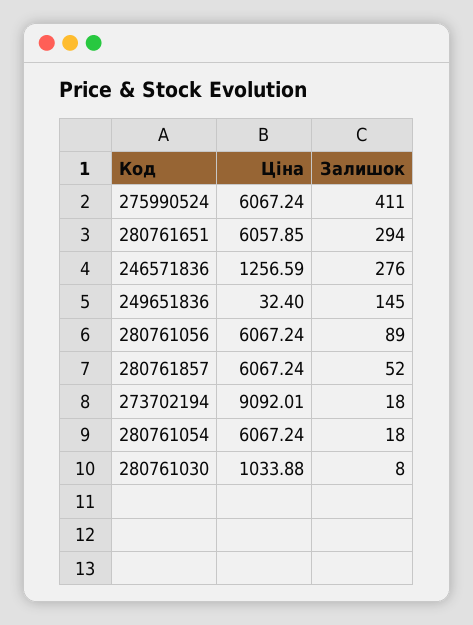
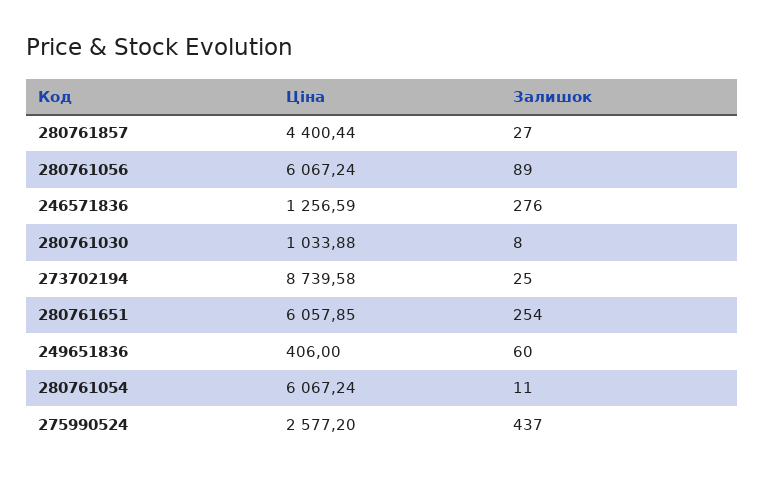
  {
    "Ціна": {
-     "275990524": 6067.24,
+     "275990524": 2577.2,
      "280761651": 6057.85,
      "246571836": 1256.59,
-     "249651836": 32.4,
+     "249651836": 406,
      "280761056": 6067.24,
-     "280761857": 6067.24,
+     "280761857": 4400.44,
-     "273702194": 9092.01,
+     "273702194": 8739.58,
      "280761054": 6067.24,
      "280761030": 1033.88
    },
    "Залишок": {
-     "275990524": 411,
+     "275990524": 437,
-     "280761651": 294,
+     "280761651": 254,
      "246571836": 276,
-     "249651836": 145,
+     "249651836": 60,
      "280761056": 89,
-     "280761857": 52,
+     "280761857": 27,
-     "273702194": 18,
+     "273702194": 25,
-     "280761054": 18,
+     "280761054": 11,
      "280761030": 8
    }
  }

